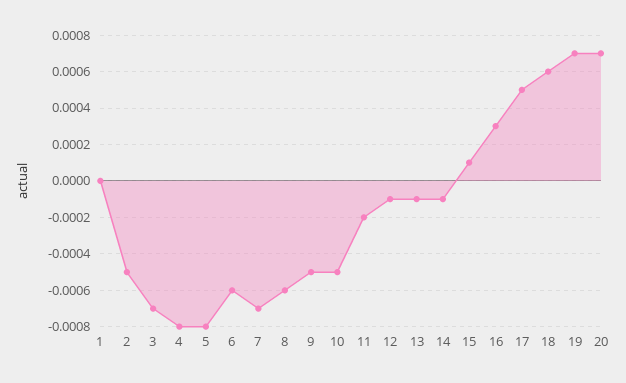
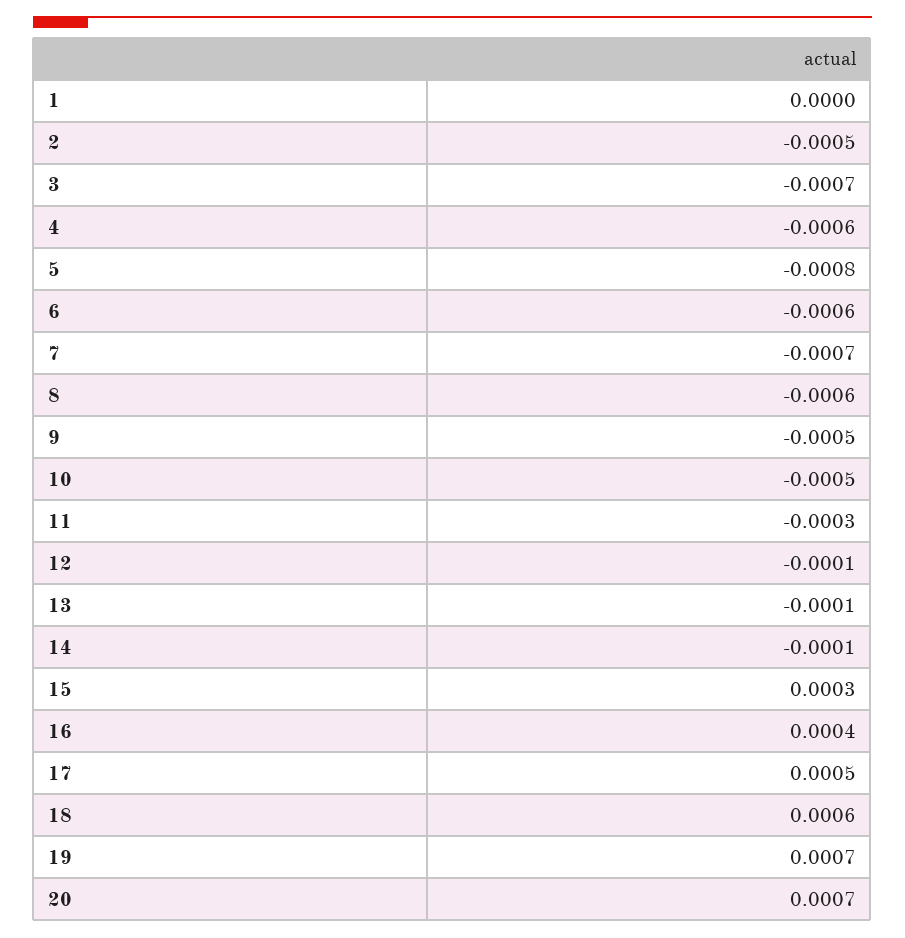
  {
    "1": 0,
    "2": -0.0005,
    "3": -0.0007,
-   "4": -0.0008,
+   "4": -0.0006,
    "5": -0.0008,
    "6": -0.0006,
    "7": -0.0007,
    "8": -0.0006,
    "9": -0.0005,
    "10": -0.0005,
-   "11": -0.0002,
+   "11": -0.0003,
    "12": -0.0001,
    "13": -0.0001,
    "14": -0.0001,
-   "15": 0.0001,
+   "15": 0.0003,
-   "16": 0.0003,
+   "16": 0.0004,
    "17": 0.0005,
    "18": 0.0006,
    "19": 0.0007,
    "20": 0.0007
  }

